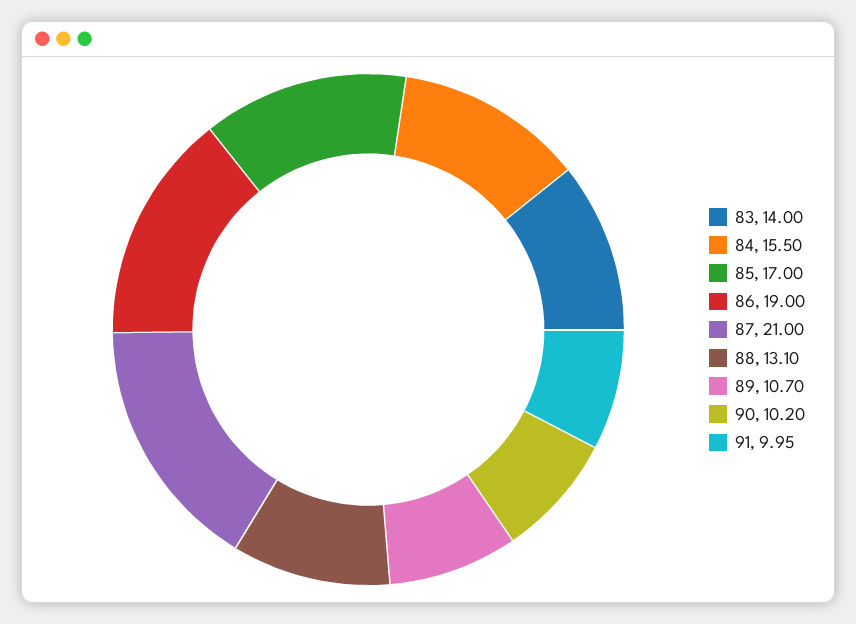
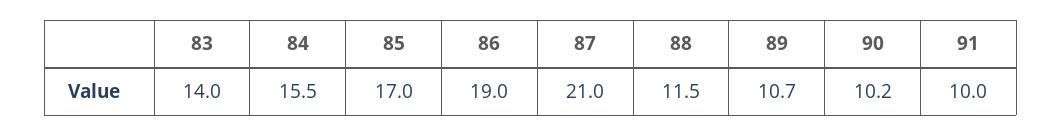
  {
    "83": 14,
    "84": 15.5,
    "85": 17,
    "86": 19,
    "87": 21,
-   "88": 13.1,
+   "88": 11.5,
    "89": 10.7,
    "90": 10.2,
    "91": 9.95
  }

